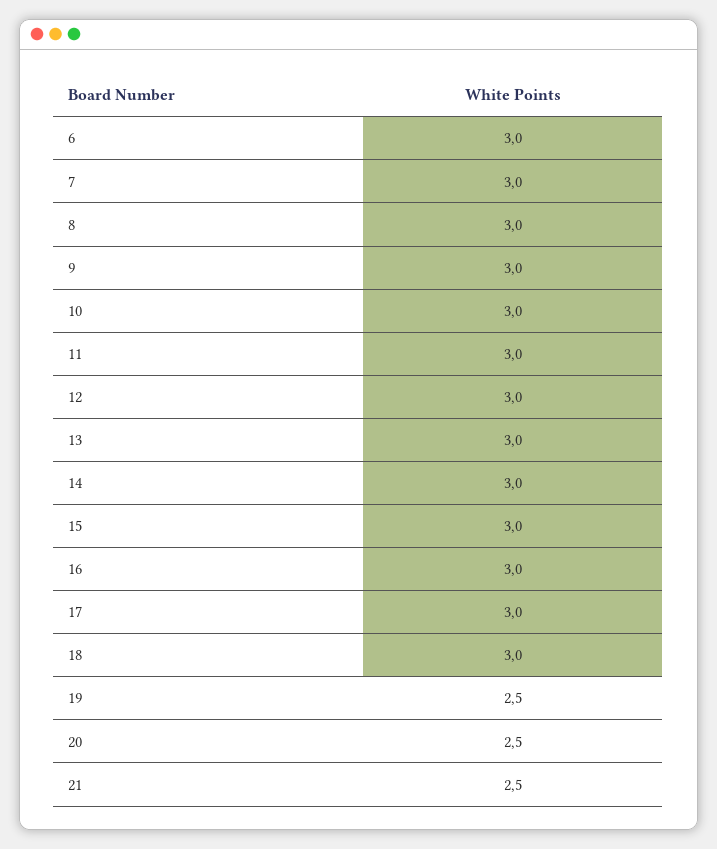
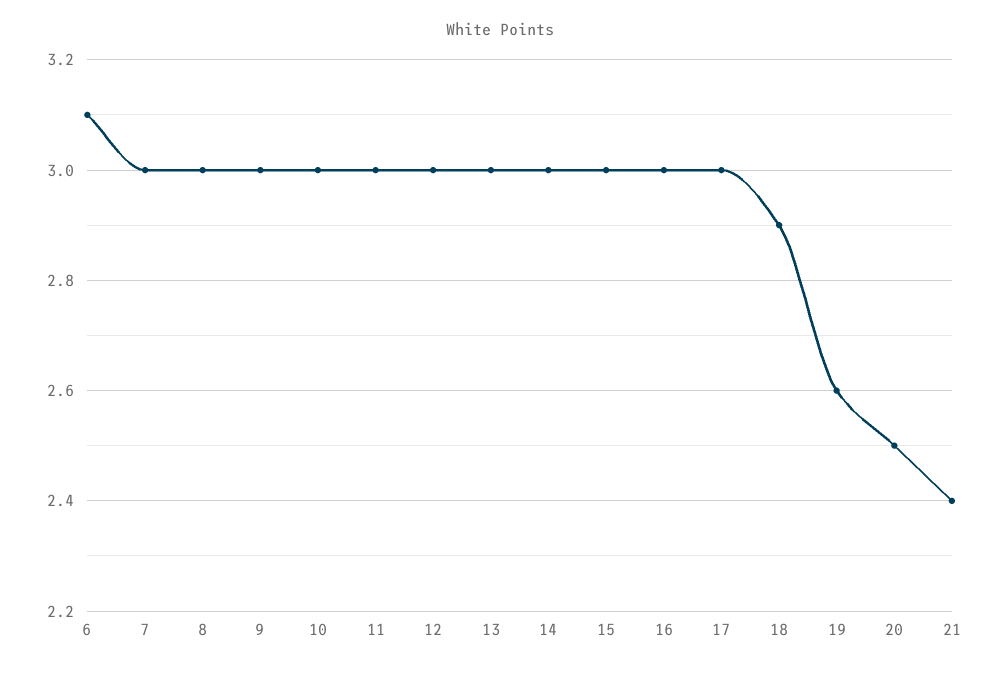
  {
-   "6": 3,
+   "6": 3.1,
    "7": 3,
    "8": 3,
    "9": 3,
    "10": 3,
    "11": 3,
    "12": 3,
    "13": 3,
    "14": 3,
    "15": 3,
    "16": 3,
    "17": 3,
-   "18": 3,
+   "18": 2.9,
-   "19": 2.5,
+   "19": 2.6,
    "20": 2.5,
-   "21": 2.5
+   "21": 2.4
  }

